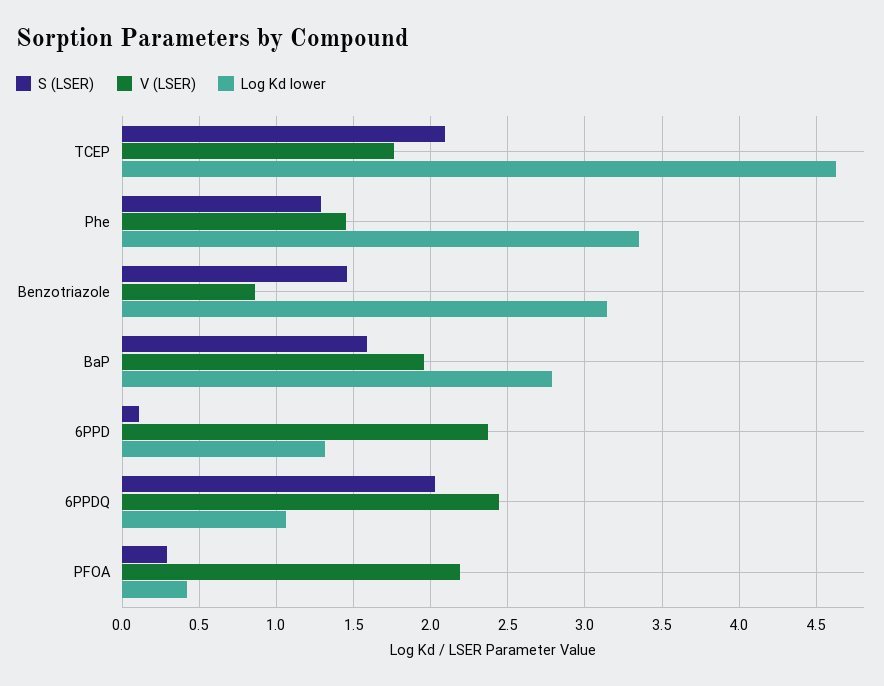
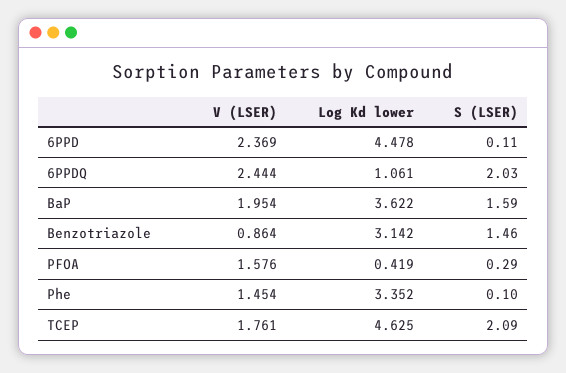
  {
    "S (LSER)": {
      "TCEP": 2.09,
-     "Phe": 1.3,
+     "Phe": 0.1,
      "Benzotriazole": 1.46,
      "BaP": 1.59,
      "6PPD": 0.11,
      "6PPDQ": 2.03,
      "PFOA": 0.29
    },
    "V (LSER)": {
      "TCEP": 1.761,
      "Phe": 1.454,
      "Benzotriazole": 0.864,
      "BaP": 1.954,
      "6PPD": 2.369,
      "6PPDQ": 2.444,
-     "PFOA": 2.2
+     "PFOA": 1.576
    },
    "Log Kd lower": {
      "TCEP": 4.625,
      "Phe": 3.352,
      "Benzotriazole": 3.142,
-     "BaP": 2.8,
+     "BaP": 3.622,
-     "6PPD": 1.3,
+     "6PPD": 4.478,
      "6PPDQ": 1.061,
      "PFOA": 0.419
    }
  }

